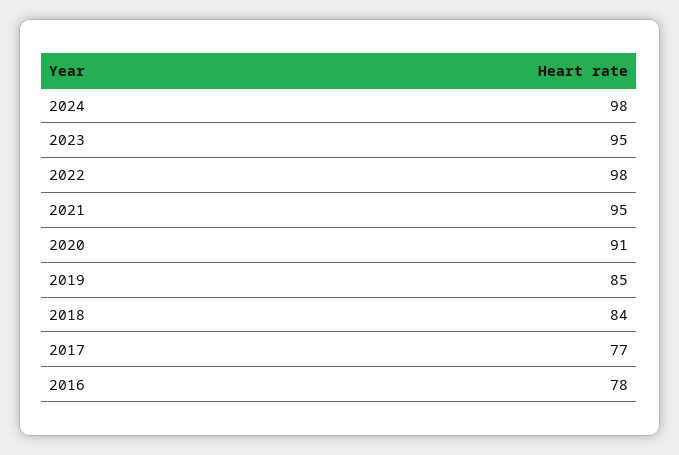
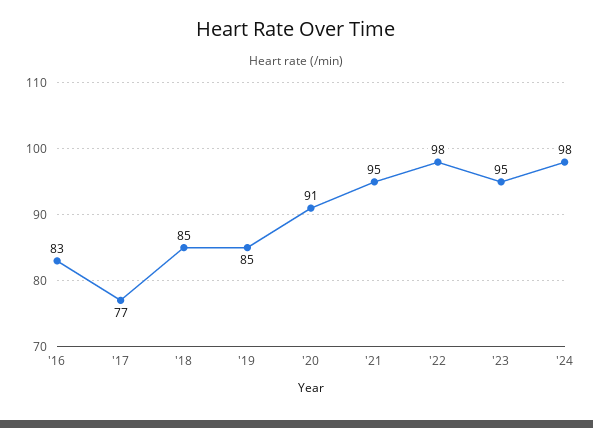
  {
    "2024": 98,
    "2023": 95,
    "2022": 98,
    "2021": 95,
    "2020": 91,
    "2019": 85,
-   "2018": 84,
+   "2018": 85,
    "2017": 77,
-   "2016": 78
+   "2016": 83
  }

